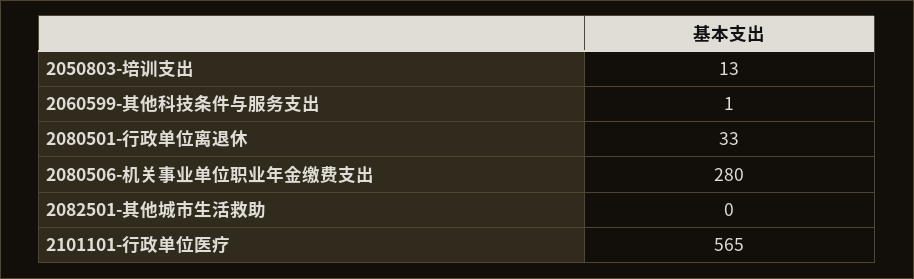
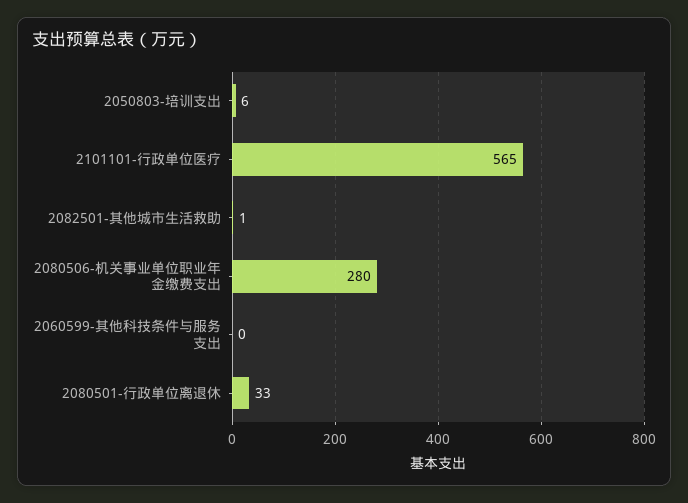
  {
-   "2050803-培训支出": 13,
+   "2050803-培训支出": 6,
-   "2060599-其他科技条件与服务支出": 1,
+   "2060599-其他科技条件与服务支出": 0,
    "2080501-行政单位离退休": 33,
    "2080506-机关事业单位职业年金缴费支出": 280,
-   "2082501-其他城市生活救助": 0,
+   "2082501-其他城市生活救助": 1,
    "2101101-行政单位医疗": 565
  }

